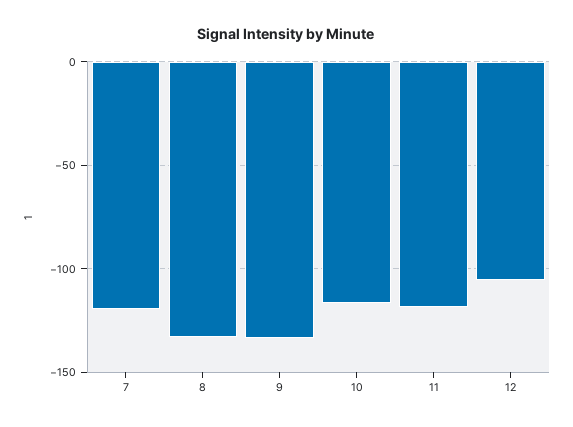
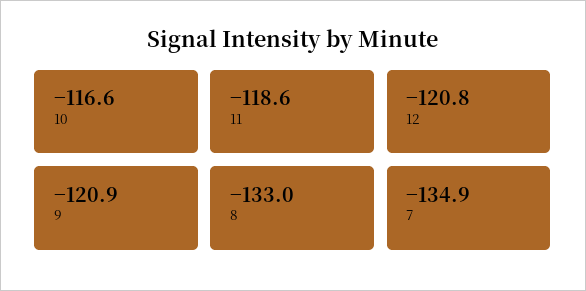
  {
-   "7": -120,
+   "7": -134.9,
    "8": -133,
-   "9": -135,
+   "9": -120.9,
    "10": -116.6,
    "11": -118.6,
-   "12": -105
+   "12": -120.8
  }

